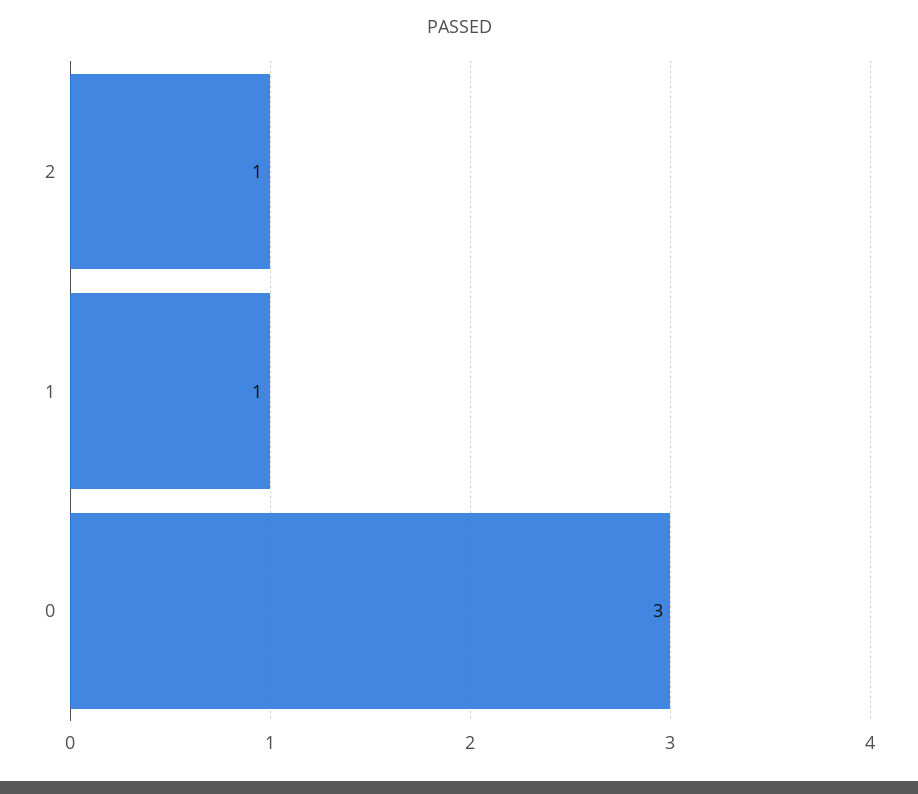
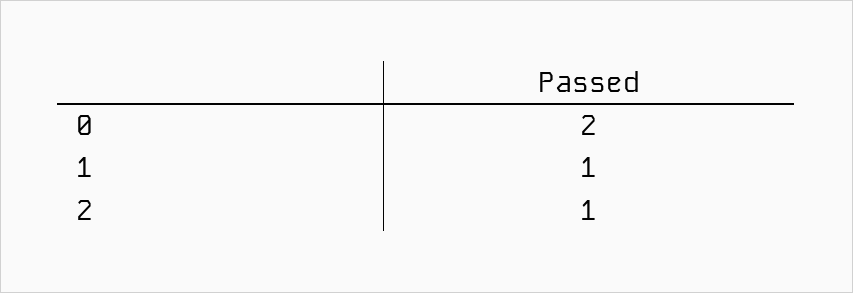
  {
    "2": 1,
    "1": 1,
-   "0": 3
+   "0": 2
  }

